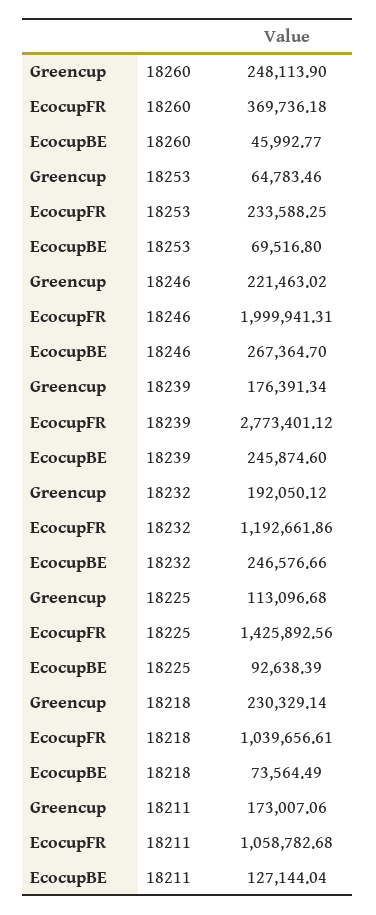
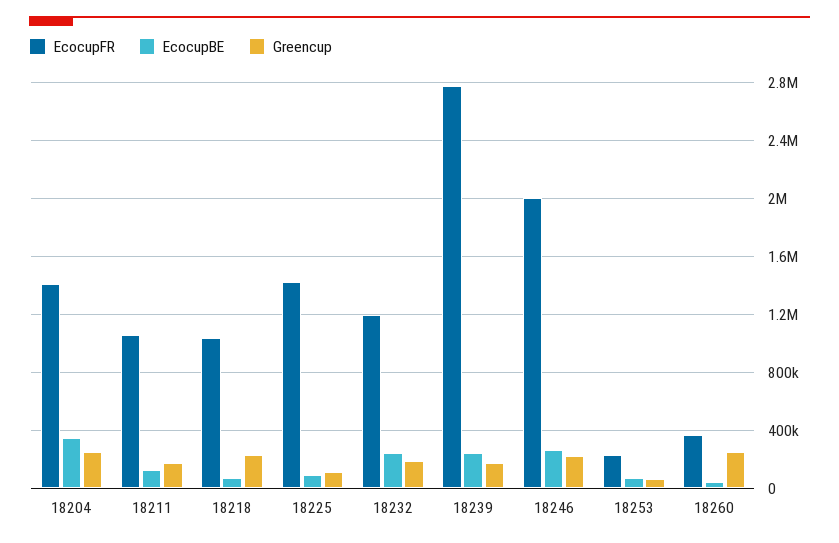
  {
    "Greencup": {
      "18260": 248113.9,
      "18253": 64783.46,
      "18246": 221463.02,
      "18239": 176391.34,
      "18232": 192050.12,
      "18225": 113096.68,
      "18218": 230329.14,
-     "18211": 173007.06
+     "18211": 173007.06,
+     "18204": 250000
    },
    "EcocupFR": {
      "18260": 369736.18,
      "18253": 233588.25,
      "18246": 1999941.31,
      "18239": 2773401.12,
      "18232": 1192661.86,
      "18225": 1425892.56,
      "18218": 1039656.61,
-     "18211": 1058782.68
+     "18211": 1058782.68,
+     "18204": 1400000
    },
    "EcocupBE": {
      "18260": 45992.77,
      "18253": 69516.8,
      "18246": 267364.7,
      "18239": 245874.6,
      "18232": 246576.66,
      "18225": 92638.39,
      "18218": 73564.49,
-     "18211": 127144.04
+     "18211": 127144.04,
+     "18204": 350000
    }
  }

